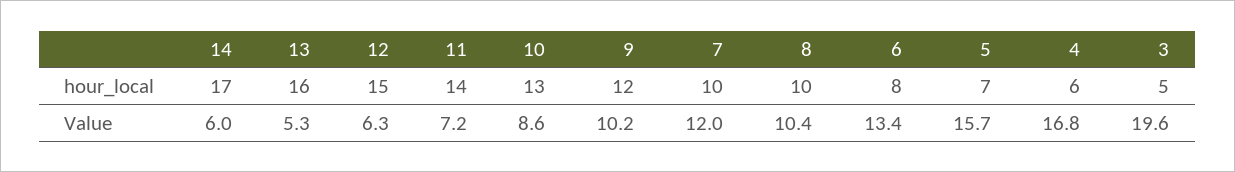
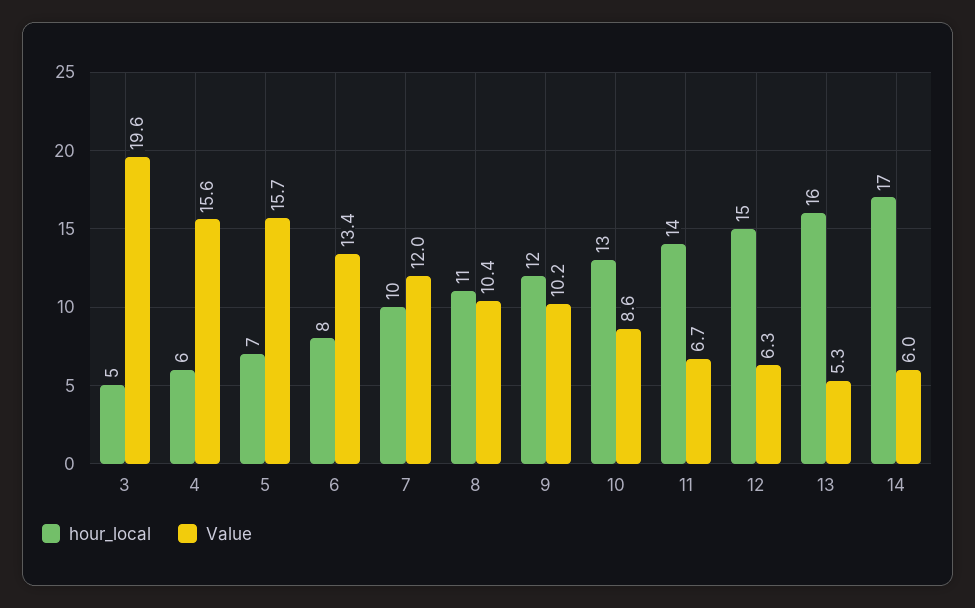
  {
    "hour_local": {
      "14": 17,
      "13": 16,
      "12": 15,
      "11": 14,
      "10": 13,
      "9": 12,
      "7": 10,
-     "8": 10,
+     "8": 11,
      "6": 8,
      "5": 7,
      "4": 6,
      "3": 5
    },
    "Value": {
      "14": 6,
      "13": 5.3,
      "12": 6.3,
-     "11": 7.2,
+     "11": 6.7,
      "10": 8.6,
      "9": 10.2,
      "7": 12,
      "8": 10.4,
      "6": 13.4,
      "5": 15.7,
-     "4": 16.8,
+     "4": 15.6,
      "3": 19.6
    }
  }

